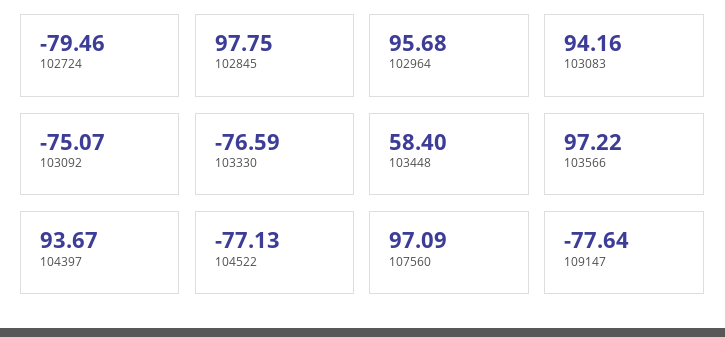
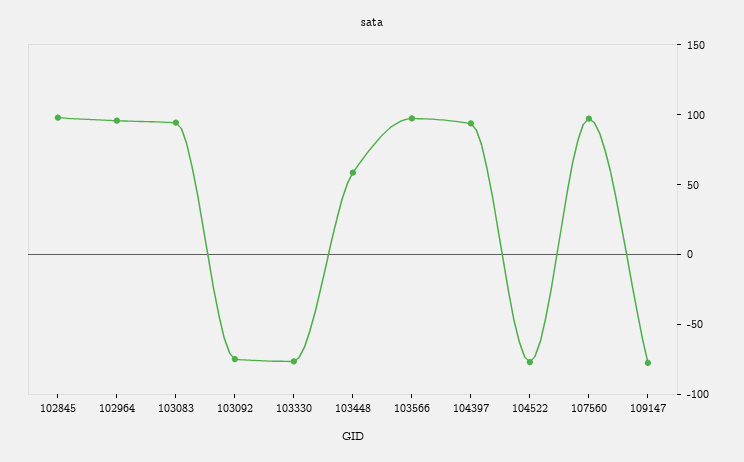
  {
-   "102724": -79.46,
    "102845": 97.75,
    "102964": 95.68,
    "103083": 94.16,
    "103092": -75.07,
    "103330": -76.59,
    "103448": 58.4,
    "103566": 97.22,
    "104397": 93.67,
    "104522": -77.13,
    "107560": 97.09,
    "109147": -77.64
  }

